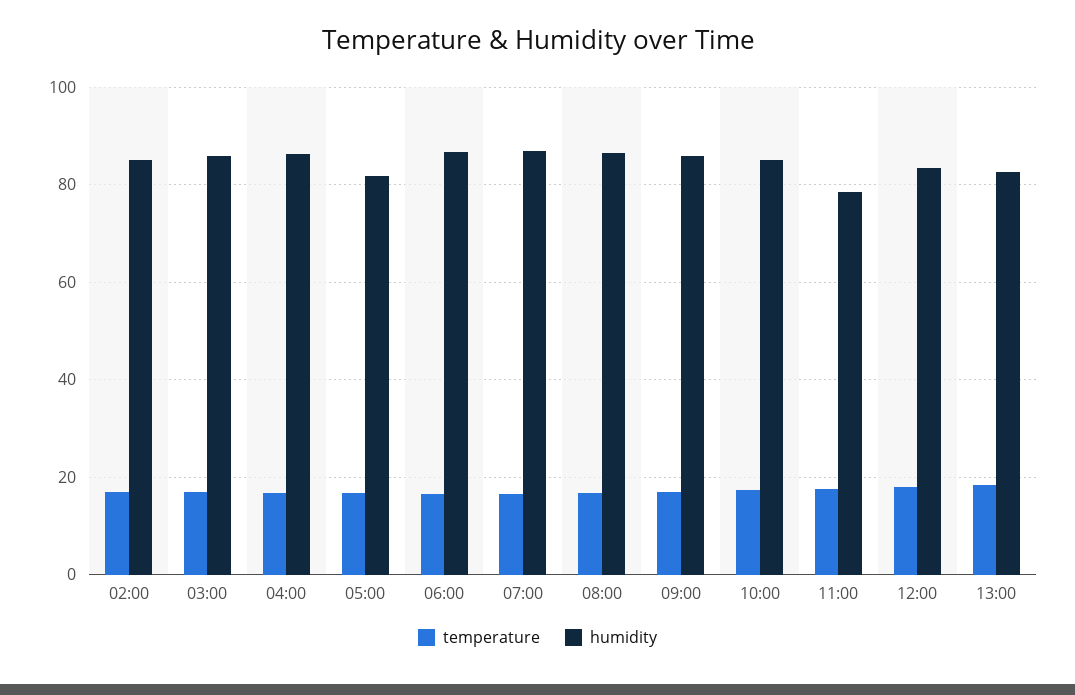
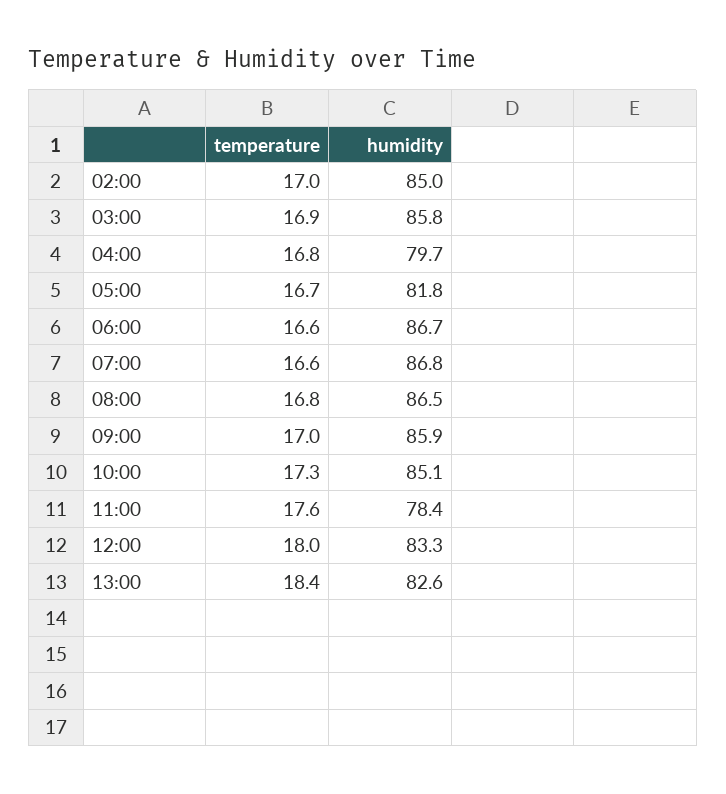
  {
    "temperature": {
      "02:00": 17,
      "03:00": 16.9,
      "04:00": 16.8,
      "05:00": 16.7,
      "06:00": 16.6,
      "07:00": 16.6,
      "08:00": 16.8,
      "09:00": 17,
      "10:00": 17.3,
      "11:00": 17.6,
      "12:00": 18,
      "13:00": 18.4
    },
    "humidity": {
      "02:00": 85,
      "03:00": 85.8,
-     "04:00": 86,
+     "04:00": 79.7,
      "05:00": 81.8,
      "06:00": 86.7,
      "07:00": 86.8,
      "08:00": 86.5,
      "09:00": 85.9,
      "10:00": 85.1,
      "11:00": 78.4,
      "12:00": 83.3,
      "13:00": 82.6
    }
  }

